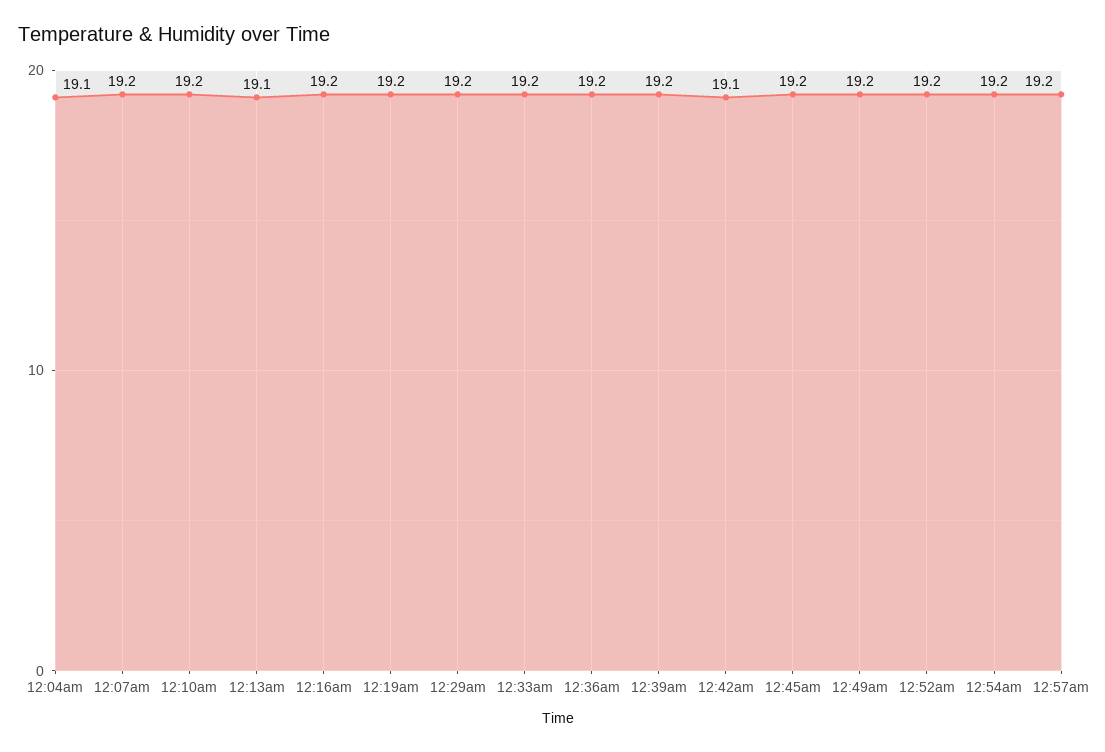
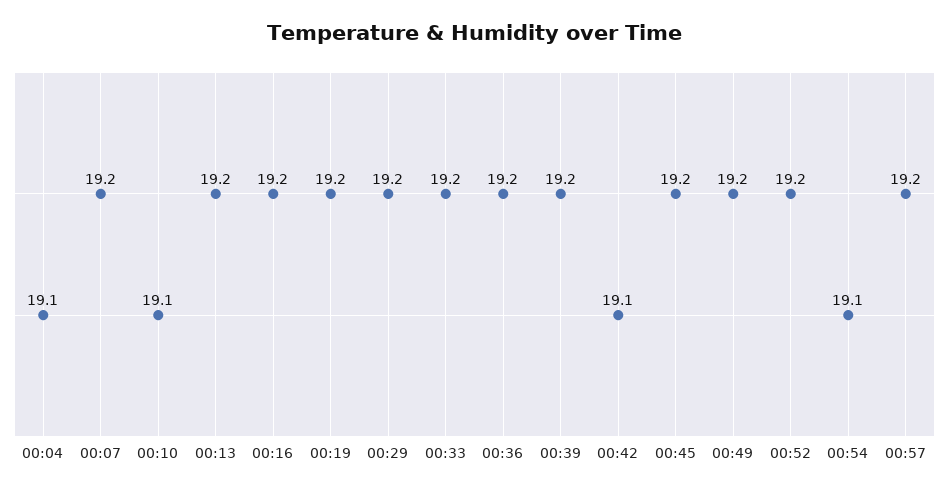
  {
    "12:04am": 19.1,
    "12:07am": 19.2,
-   "12:10am": 19.2,
+   "12:10am": 19.1,
-   "12:13am": 19.1,
+   "12:13am": 19.2,
    "12:16am": 19.2,
    "12:19am": 19.2,
    "12:29am": 19.2,
    "12:33am": 19.2,
    "12:36am": 19.2,
    "12:39am": 19.2,
    "12:42am": 19.1,
    "12:45am": 19.2,
    "12:49am": 19.2,
    "12:52am": 19.2,
-   "12:54am": 19.2,
+   "12:54am": 19.1,
    "12:57am": 19.2
  }

